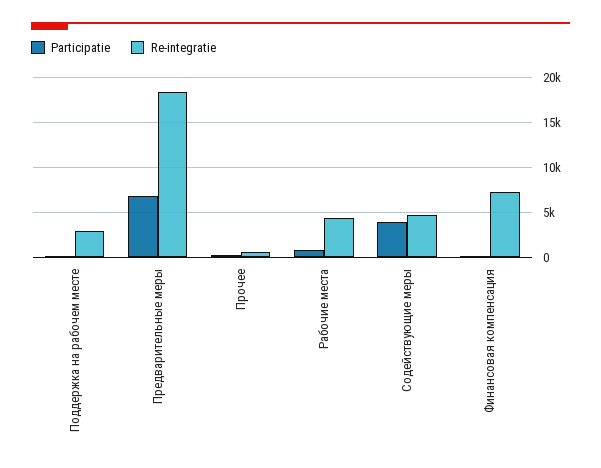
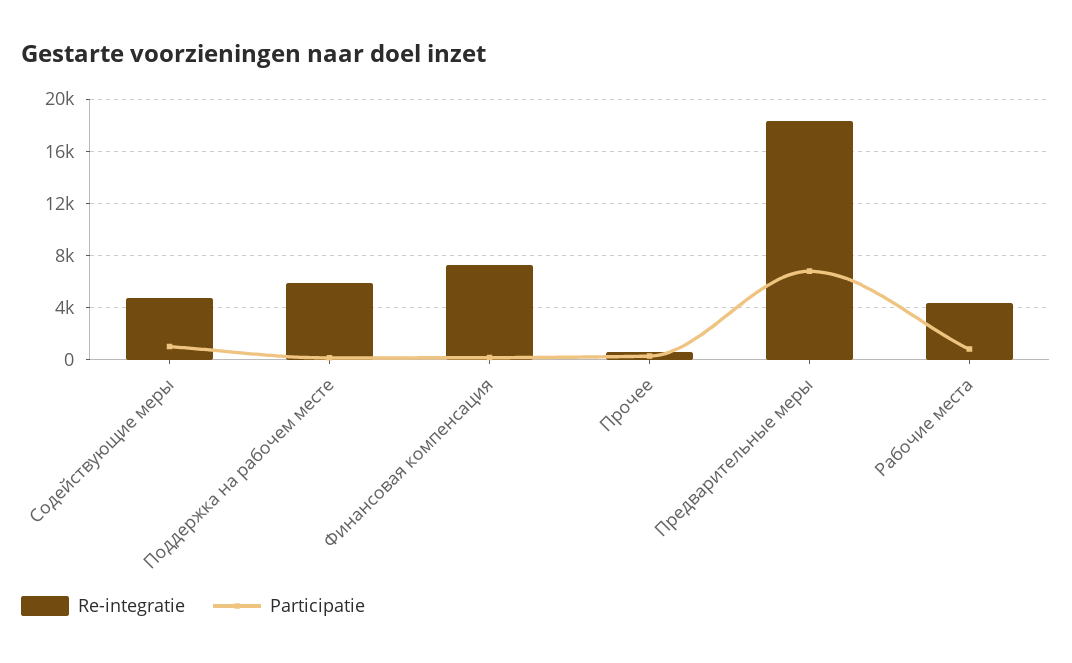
  {
    "Participatie": {
      "Поддержка на рабочем месте": 0,
      "Предварительные меры": 7000,
      "Прочее": 500,
      "Рабочие места": 1000,
-     "Содействующие меры": 4000,
+     "Содействующие меры": 1000,
      "Финансовая компенсация": 0
    },
    "Re-integratie": {
-     "Поддержка на рабочем месте": 3000,
+     "Поддержка на рабочем месте": 6000,
      "Предварительные меры": 18500,
      "Прочее": 500,
      "Рабочие места": 4500,
      "Содействующие меры": 4500,
      "Финансовая компенсация": 7500
    }
  }

